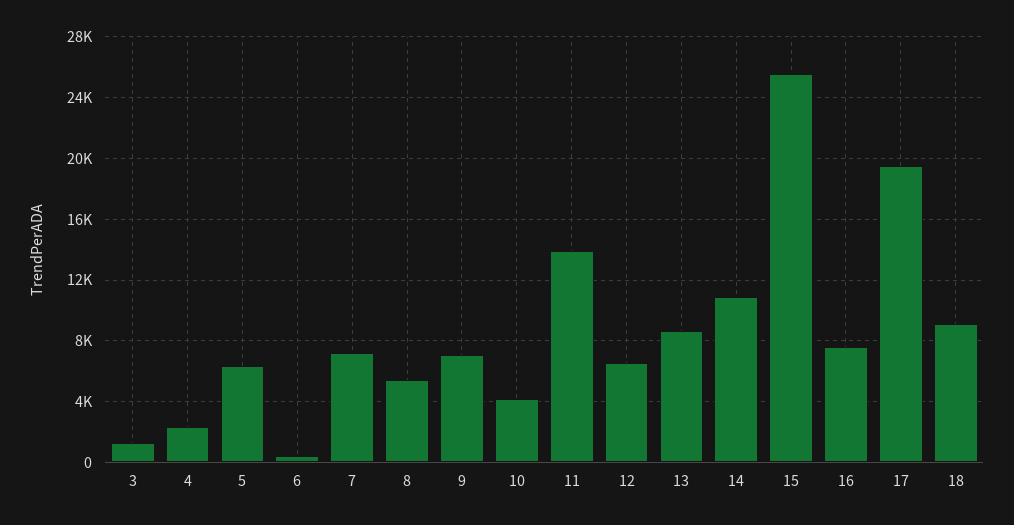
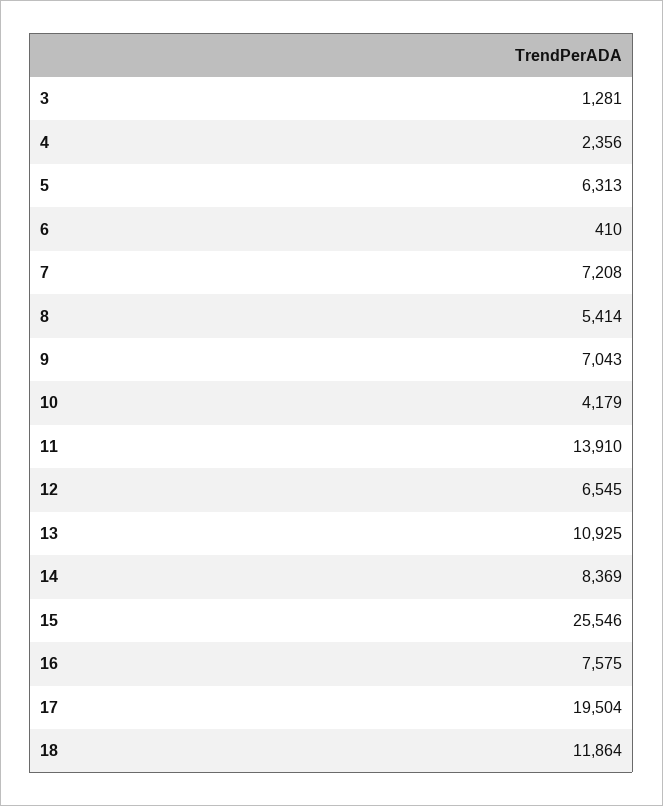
  {
    "3": 1281,
    "4": 2356,
    "5": 6313,
    "6": 410,
    "7": 7208,
    "8": 5414,
    "9": 7043,
    "10": 4179,
    "11": 13910,
    "12": 6545,
-   "13": 8500,
+   "13": 10925,
-   "14": 11000,
+   "14": 8369,
    "15": 25546,
    "16": 7575,
    "17": 19504,
-   "18": 9000
+   "18": 11864
  }

